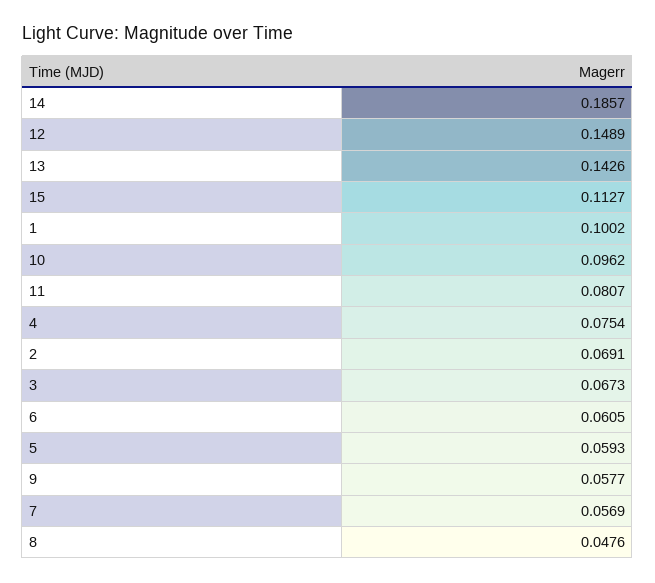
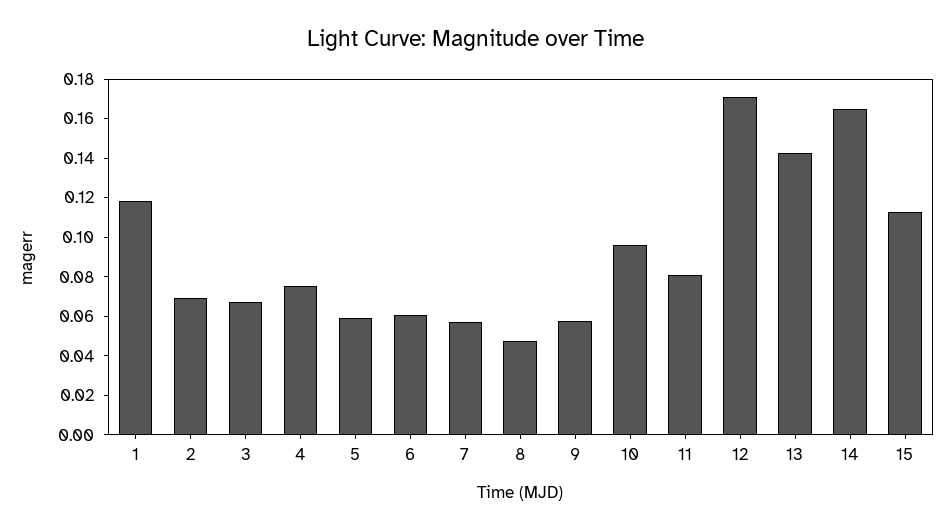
  {
-   "14": 0.1857,
+   "14": 0.165,
-   "12": 0.1489,
+   "12": 0.17,
    "13": 0.1426,
    "15": 0.1127,
-   "1": 0.1002,
+   "1": 0.12,
    "10": 0.0962,
    "11": 0.0807,
    "4": 0.0754,
    "2": 0.0691,
    "3": 0.0673,
    "6": 0.0605,
    "5": 0.0593,
    "9": 0.0577,
    "7": 0.0569,
    "8": 0.0476
  }

